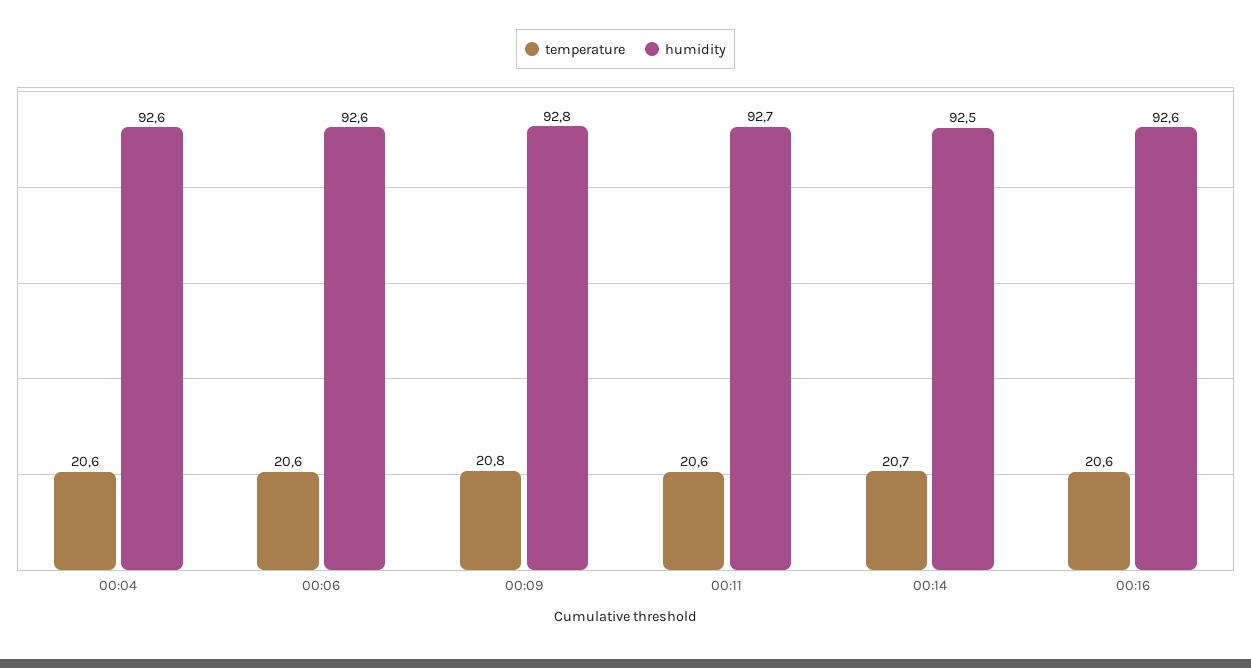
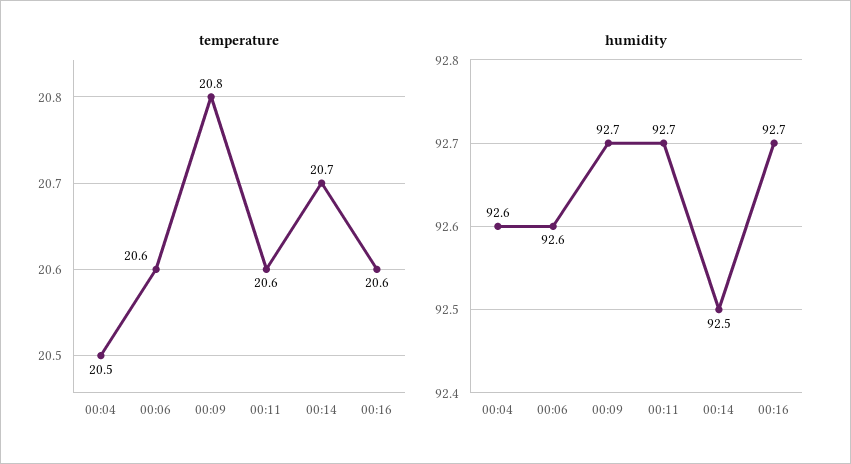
  {
    "temperature": {
-     "00:04": 20.6,
+     "00:04": 20.5,
      "00:06": 20.6,
      "00:09": 20.8,
      "00:11": 20.6,
      "00:14": 20.7,
      "00:16": 20.6
    },
    "humidity": {
      "00:04": 92.6,
      "00:06": 92.6,
-     "00:09": 92.8,
+     "00:09": 92.7,
      "00:11": 92.7,
      "00:14": 92.5,
-     "00:16": 92.6
+     "00:16": 92.7
    }
  }

